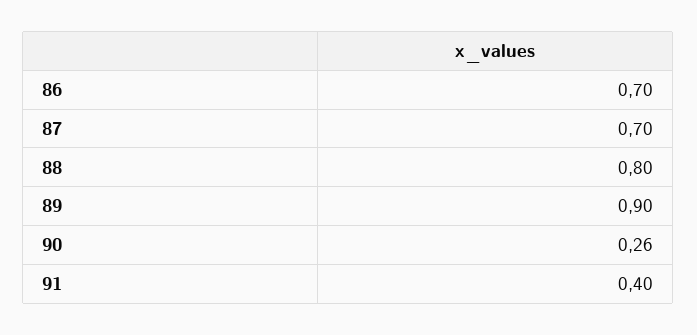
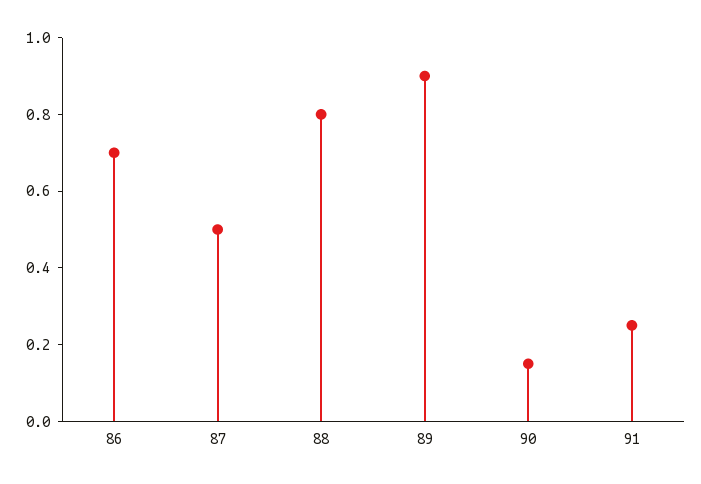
  {
    "86": 0.7,
-   "87": 0.7,
+   "87": 0.5,
    "88": 0.8,
    "89": 0.9,
-   "90": 0.26,
+   "90": 0.15,
-   "91": 0.4
+   "91": 0.25
  }

